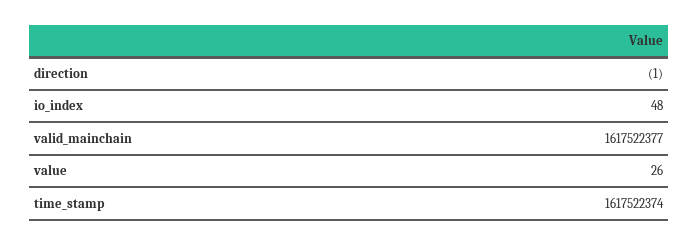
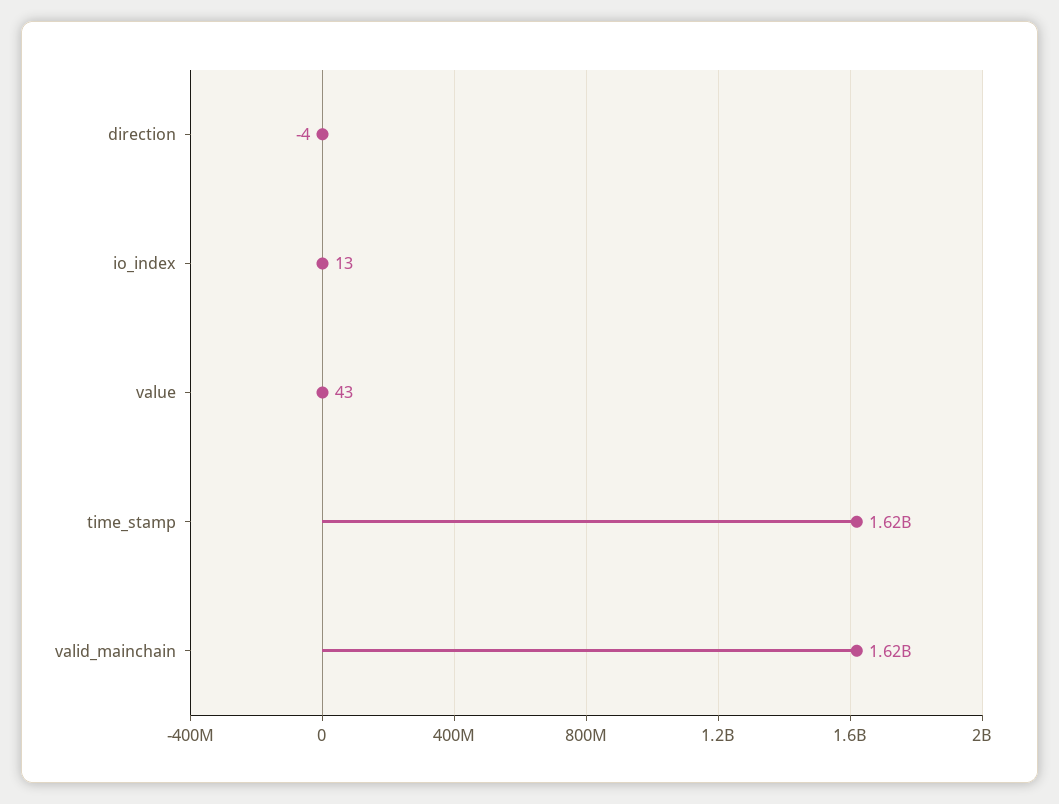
  {
-   "direction": -1,
+   "direction": -4,
-   "io_index": 48,
+   "io_index": 13,
    "valid_mainchain": 1617522377,
-   "value": 26,
+   "value": 43,
    "time_stamp": 1617522374
  }

